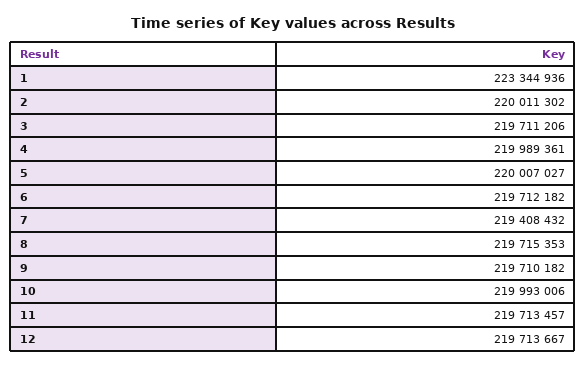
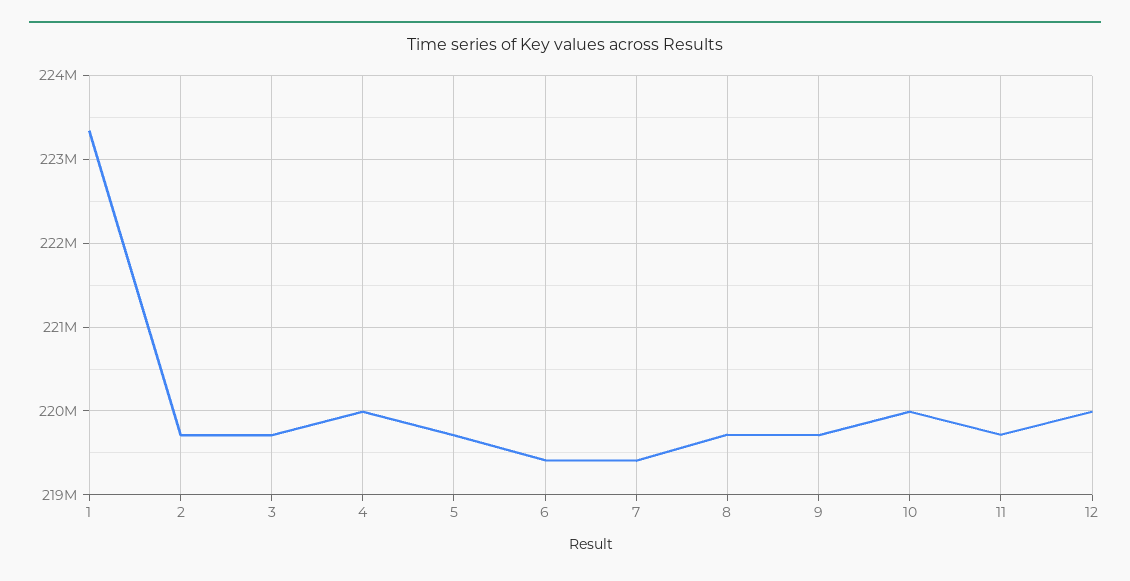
  {
    "1": 223344936,
-   "2": 220011302,
+   "2": 219700000,
    "3": 219711206,
    "4": 219989361,
-   "5": 220007027,
+   "5": 219700000,
-   "6": 219712182,
+   "6": 219400000,
    "7": 219408432,
    "8": 219715353,
    "9": 219710182,
    "10": 219993006,
    "11": 219713457,
-   "12": 219713667
+   "12": 220000000
  }

